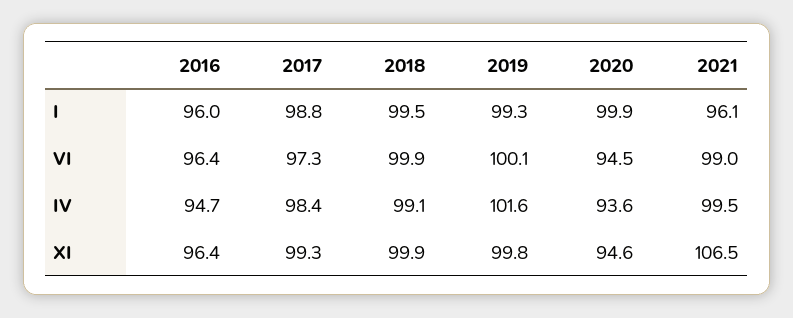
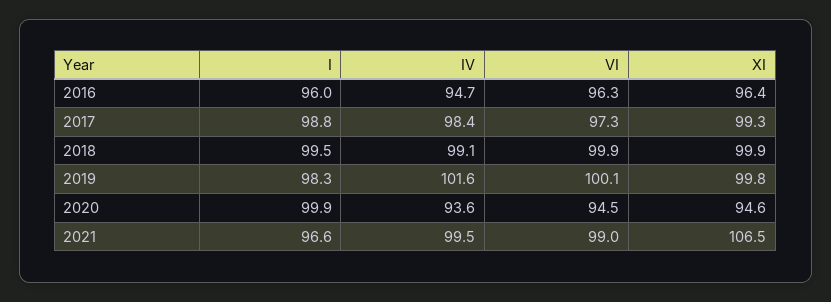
  {
    "2016": {
      "I": 96,
-     "VI": 96.4,
+     "VI": 96.3,
      "IV": 94.7,
      "XI": 96.4
    },
    "2017": {
      "I": 98.8,
      "VI": 97.3,
      "IV": 98.4,
      "XI": 99.3
    },
    "2018": {
      "I": 99.5,
      "VI": 99.9,
      "IV": 99.1,
      "XI": 99.9
    },
    "2019": {
-     "I": 99.3,
+     "I": 98.3,
      "VI": 100.1,
      "IV": 101.6,
      "XI": 99.8
    },
    "2020": {
      "I": 99.9,
      "VI": 94.5,
      "IV": 93.6,
      "XI": 94.6
    },
    "2021": {
-     "I": 96.1,
+     "I": 96.6,
      "VI": 99,
      "IV": 99.5,
      "XI": 106.5
    }
  }

